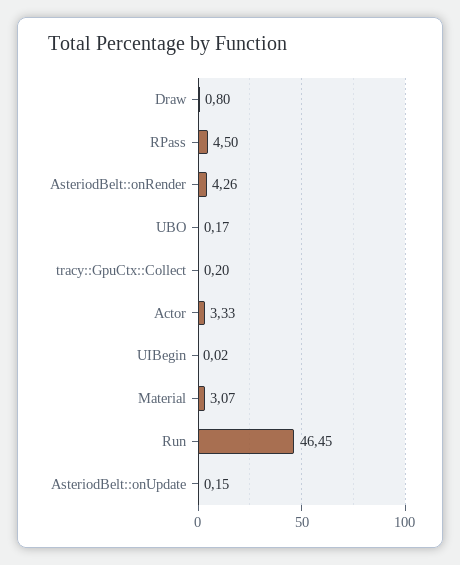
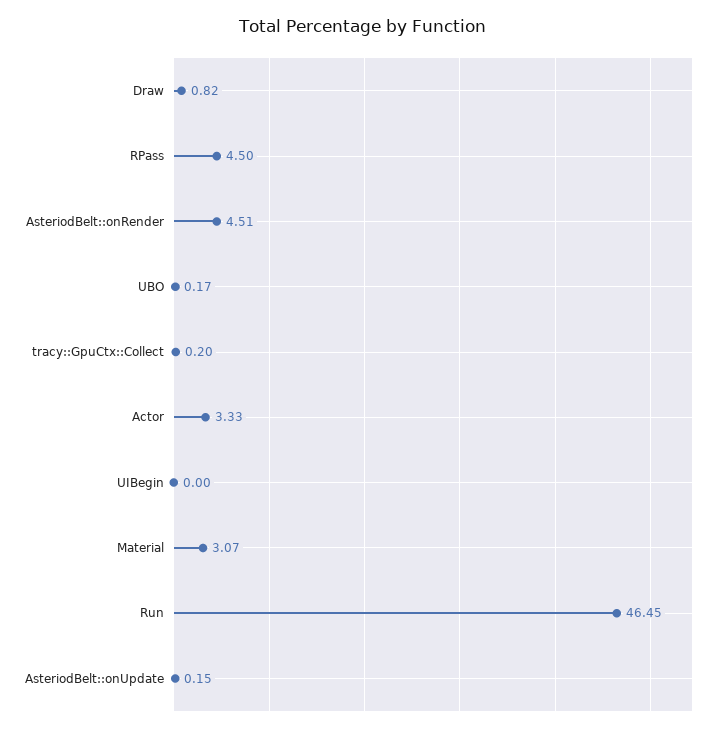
  {
-   "Draw": 0.8,
+   "Draw": 0.82,
    "RPass": 4.5,
-   "AsteriodBelt::onRender": 4.26,
+   "AsteriodBelt::onRender": 4.51,
    "UBO": 0.17,
    "tracy::GpuCtx::Collect": 0.2,
    "Actor": 3.33,
-   "UIBegin": 0.02,
+   "UIBegin": 0,
    "Material": 3.07,
    "Run": 46.45,
    "AsteriodBelt::onUpdate": 0.15
  }

